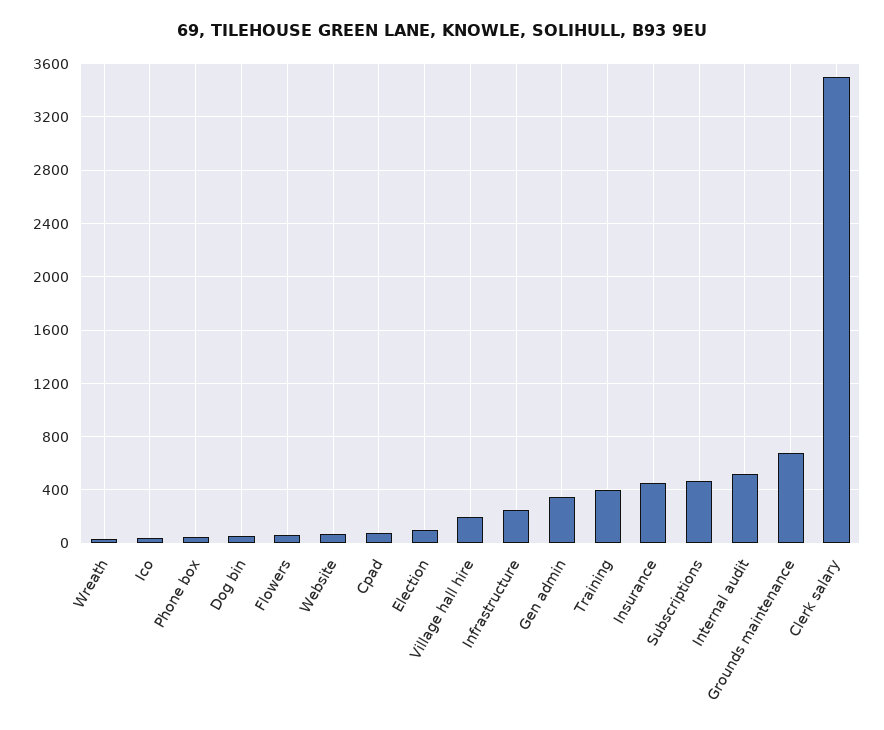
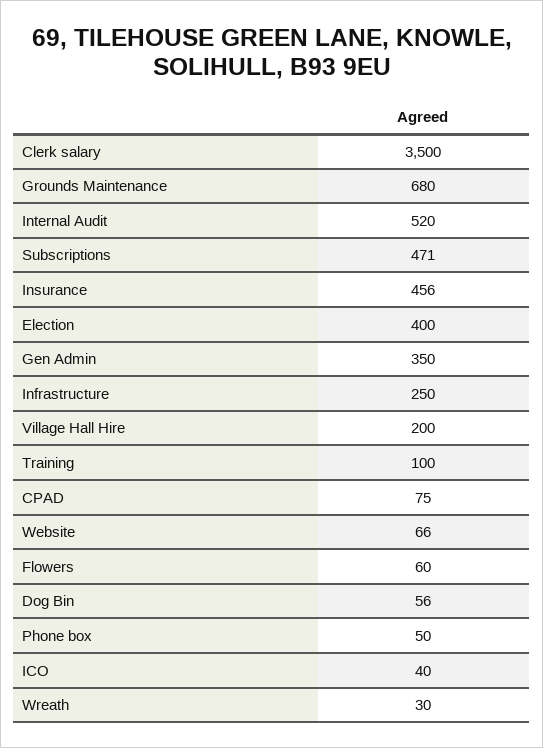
  {
    "Wreath": 30,
    "Ico": 40,
    "Phone box": 50,
    "Dog bin": 56,
    "Flowers": 60,
    "Website": 66,
    "Cpad": 75,
-   "Election": 100,
+   "Election": 400,
    "Village hall hire": 200,
    "Infrastructure": 250,
    "Gen admin": 350,
-   "Training": 400,
+   "Training": 100,
    "Insurance": 456,
    "Subscriptions": 471,
    "Internal audit": 520,
    "Grounds maintenance": 680,
    "Clerk salary": 3500
  }

